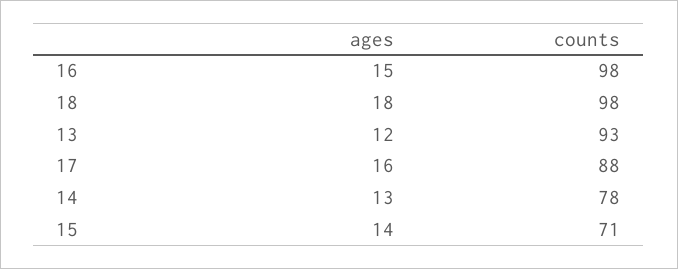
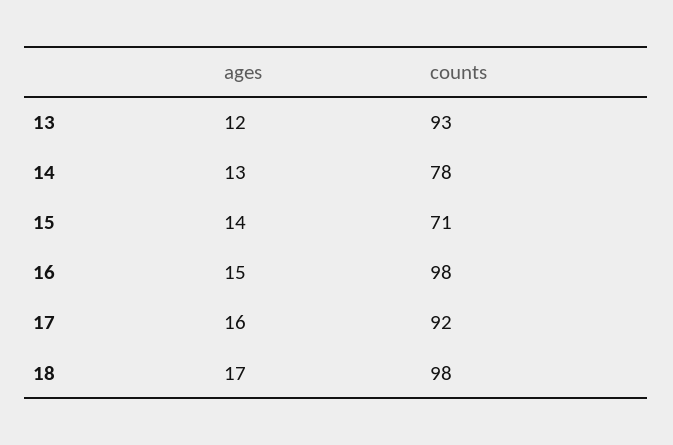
  {
    "ages": {
      "16": 15,
-     "18": 18,
+     "18": 17,
      "13": 12,
      "17": 16,
      "14": 13,
      "15": 14
    },
    "counts": {
      "16": 98,
      "18": 98,
      "13": 93,
-     "17": 88,
+     "17": 92,
      "14": 78,
      "15": 71
    }
  }

